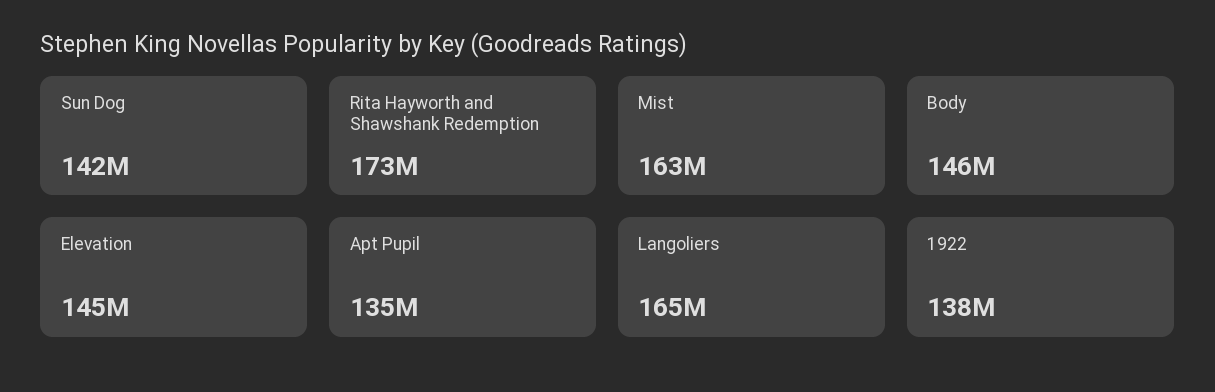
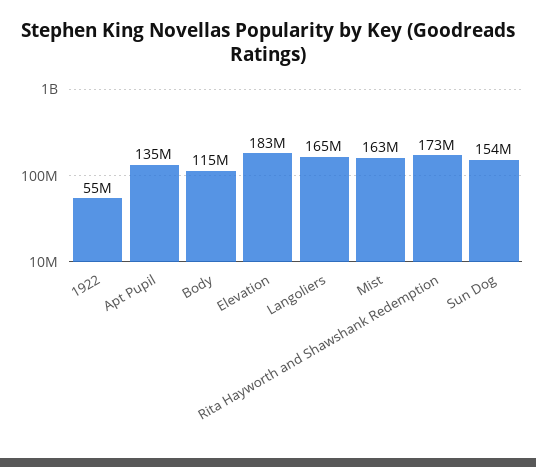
  {
-   "Sun Dog": 142000000,
+   "Sun Dog": 154000000,
    "Rita Hayworth and Shawshank Redemption": 173000000,
    "Mist": 163000000,
-   "Body": 146000000,
+   "Body": 115000000,
-   "Elevation": 145000000,
+   "Elevation": 183000000,
    "Apt Pupil": 135000000,
    "Langoliers": 165000000,
-   "1922": 138000000
+   "1922": 55000000
  }

